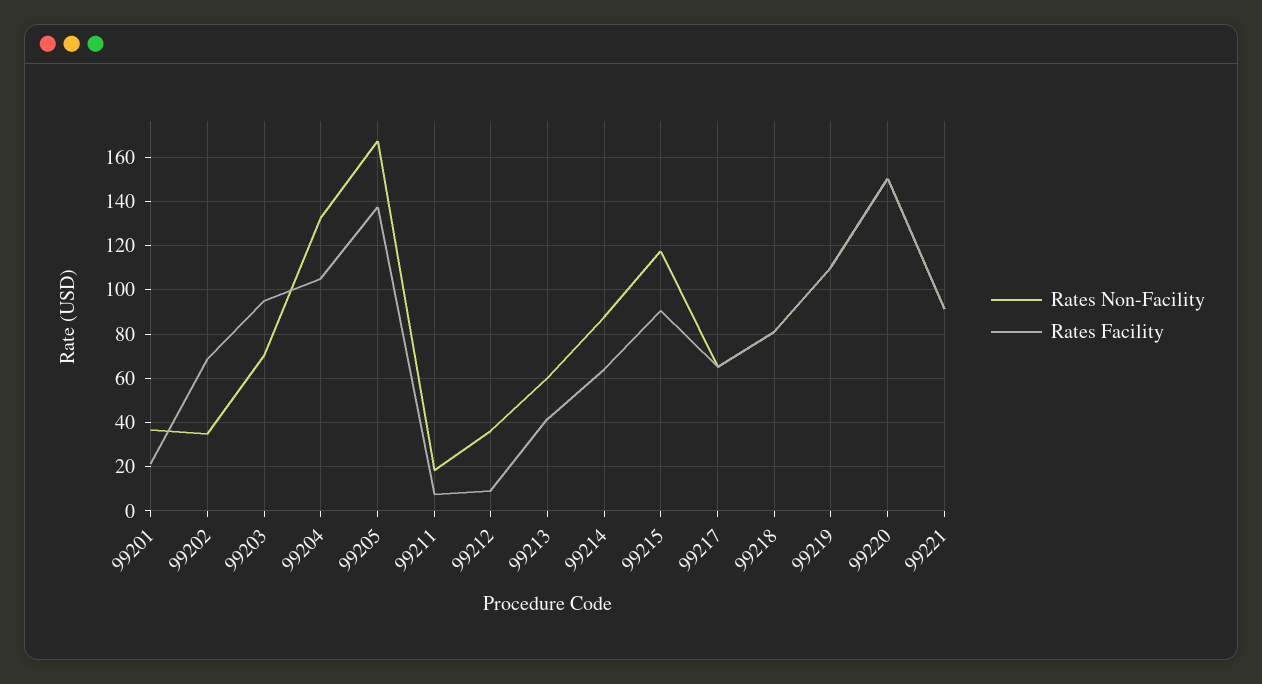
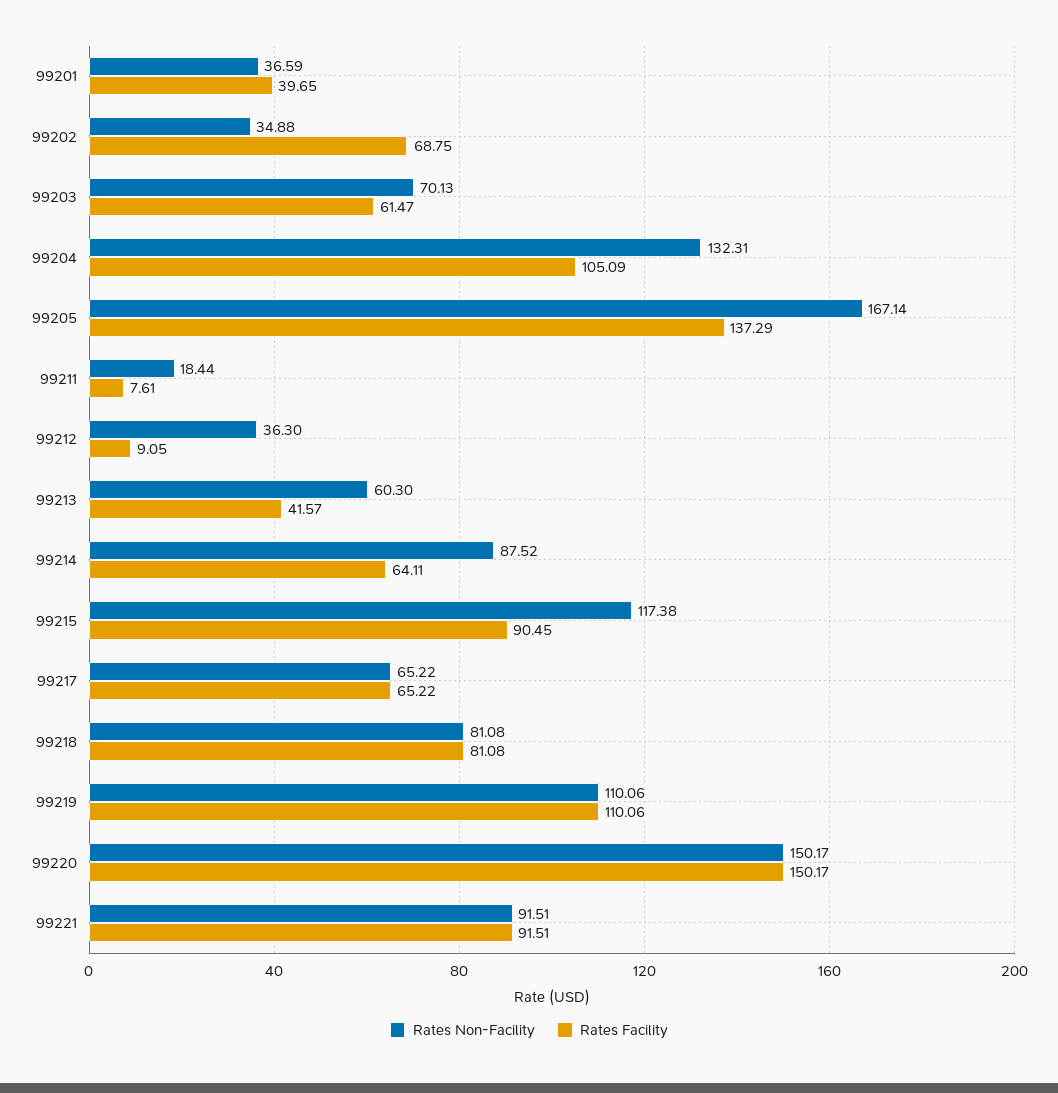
  {
    "Rates Non-Facility": {
      "99201": 36.59,
      "99202": 34.88,
      "99203": 70.13,
      "99204": 132.31,
      "99205": 167.14,
      "99211": 18.44,
      "99212": 36.3,
      "99213": 60.3,
      "99214": 87.52,
      "99215": 117.38,
      "99217": 65.22,
      "99218": 81.08,
      "99219": 110.06,
      "99220": 150.17,
      "99221": 91.51
    },
    "Rates Facility": {
-     "99201": 20,
+     "99201": 39.65,
      "99202": 68.75,
-     "99203": 95,
+     "99203": 61.47,
      "99204": 105.09,
      "99205": 137.29,
      "99211": 7.61,
      "99212": 9.05,
      "99213": 41.57,
      "99214": 64.11,
      "99215": 90.45,
      "99217": 65.22,
      "99218": 81.08,
      "99219": 110.06,
      "99220": 150.17,
      "99221": 91.51
    }
  }

